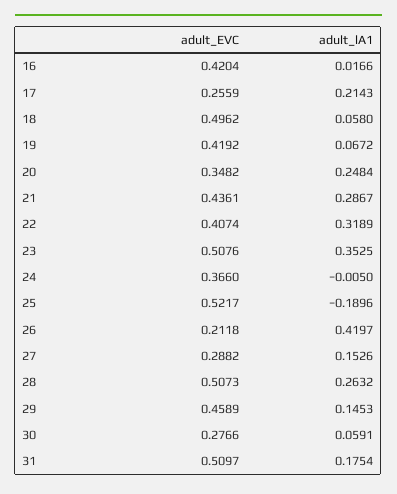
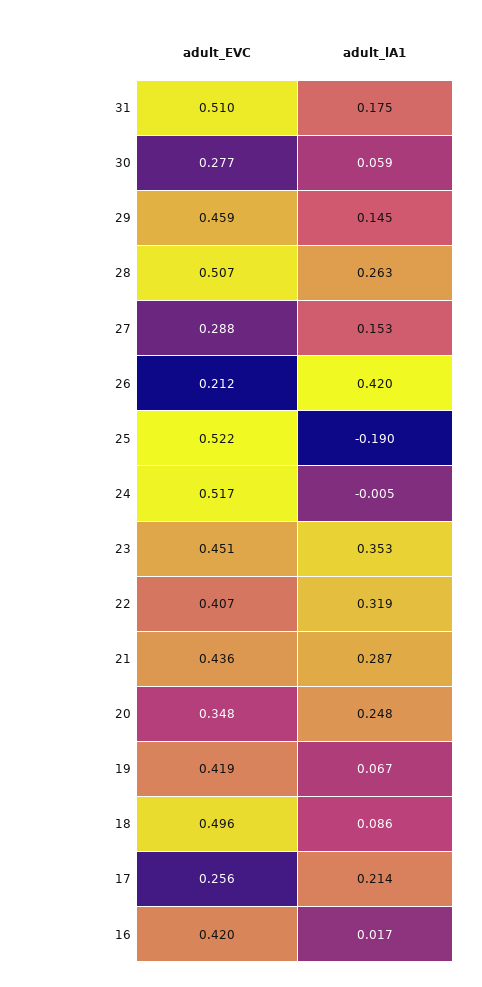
  {
    "adult_EVC": {
      "16": 0.4204,
      "17": 0.2559,
      "18": 0.4962,
      "19": 0.4192,
      "20": 0.3482,
      "21": 0.4361,
      "22": 0.4074,
-     "23": 0.5076,
+     "23": 0.451,
-     "24": 0.366,
+     "24": 0.517,
      "25": 0.5217,
      "26": 0.2118,
      "27": 0.2882,
      "28": 0.5073,
      "29": 0.4589,
      "30": 0.2766,
      "31": 0.5097
    },
    "adult_lA1": {
      "16": 0.0166,
      "17": 0.2143,
-     "18": 0.058,
+     "18": 0.086,
      "19": 0.0672,
      "20": 0.2484,
      "21": 0.2867,
      "22": 0.3189,
      "23": 0.3525,
      "24": -0.005,
      "25": -0.1896,
      "26": 0.4197,
      "27": 0.1526,
      "28": 0.2632,
      "29": 0.1453,
      "30": 0.0591,
      "31": 0.1754
    }
  }

